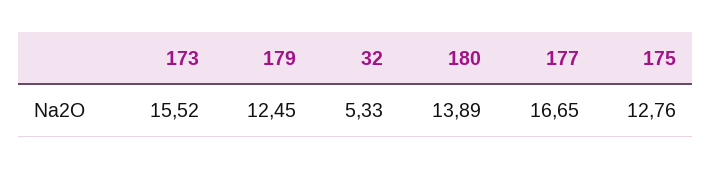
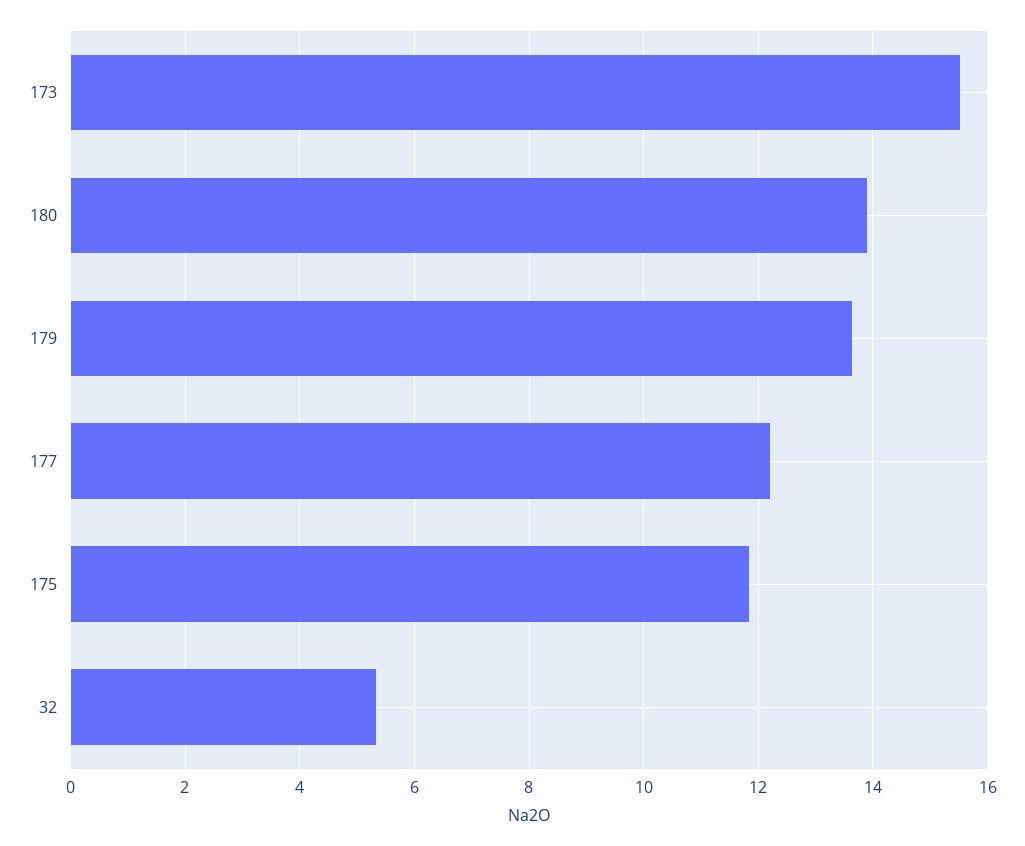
  {
    "173": 15.52,
-   "179": 12.45,
+   "179": 13.6,
    "32": 5.33,
    "180": 13.89,
-   "177": 16.65,
+   "177": 12.2,
-   "175": 12.76
+   "175": 11.8
  }

